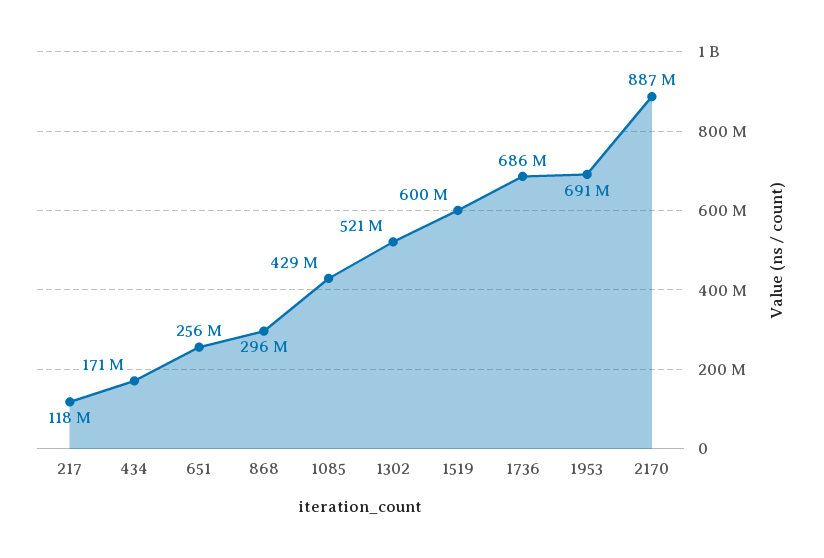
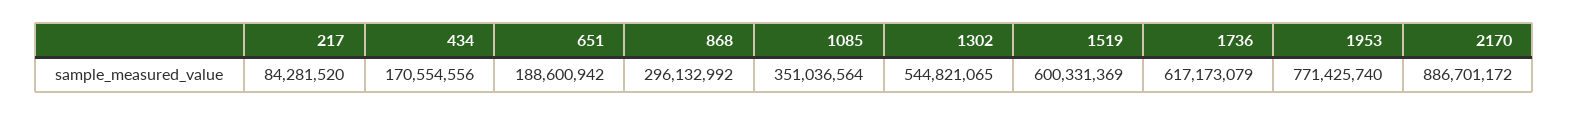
  {
-   "217": 118000000,
+   "217": 84281520,
    "434": 170554556,
-   "651": 256000000,
+   "651": 188600942,
    "868": 296132992,
-   "1085": 429000000,
+   "1085": 351036564,
-   "1302": 521000000,
+   "1302": 544821065,
    "1519": 600331369,
-   "1736": 686000000,
+   "1736": 617173079,
-   "1953": 691000000,
+   "1953": 771425740,
    "2170": 886701172
  }

